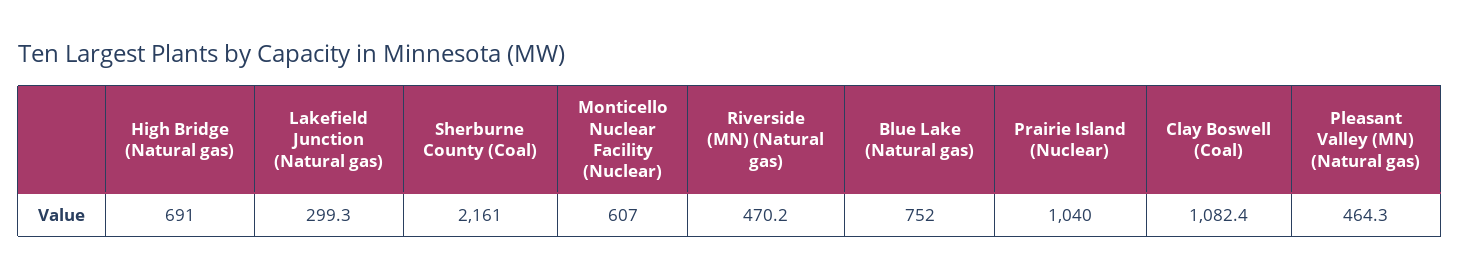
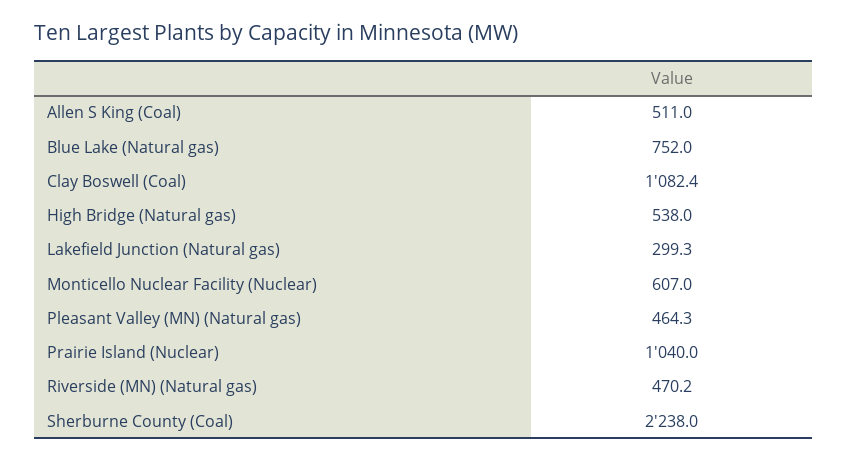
  {
-   "High Bridge (Natural gas)": 691,
+   "High Bridge (Natural gas)": 538,
    "Lakefield Junction (Natural gas)": 299.3,
-   "Sherburne County (Coal)": 2161,
+   "Sherburne County (Coal)": 2238,
    "Monticello Nuclear Facility (Nuclear)": 607,
    "Riverside (MN) (Natural gas)": 470.2,
    "Blue Lake (Natural gas)": 752,
    "Prairie Island (Nuclear)": 1040,
    "Clay Boswell (Coal)": 1082.4,
-   "Pleasant Valley (MN) (Natural gas)": 464.3
+   "Pleasant Valley (MN) (Natural gas)": 464.3,
+   "Allen S King (Coal)": 511
  }

